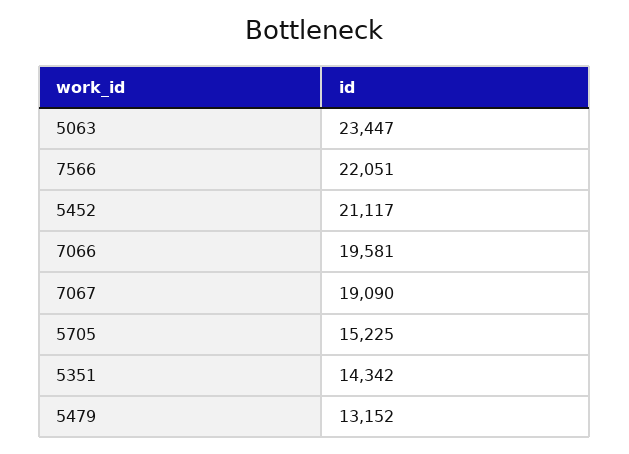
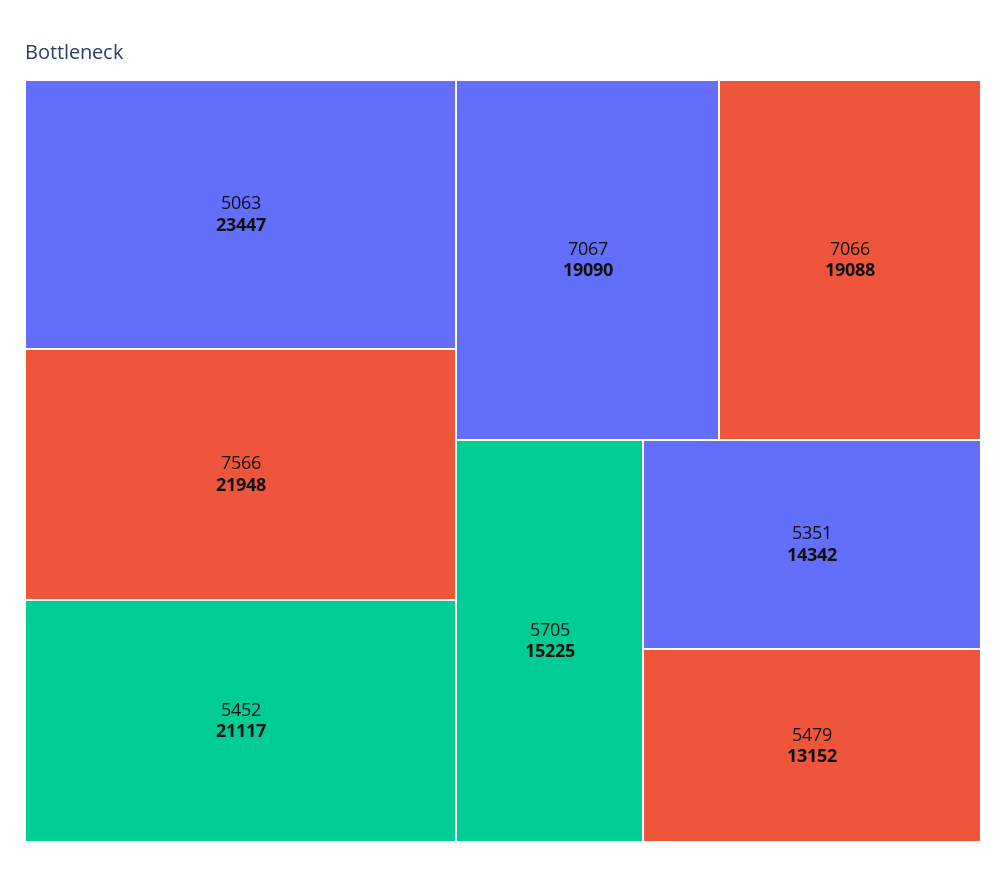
  {
    "5063": 23447,
-   "7566": 22051,
+   "7566": 21948,
    "5452": 21117,
-   "7066": 19581,
+   "7066": 19088,
    "7067": 19090,
    "5705": 15225,
    "5351": 14342,
    "5479": 13152
  }

